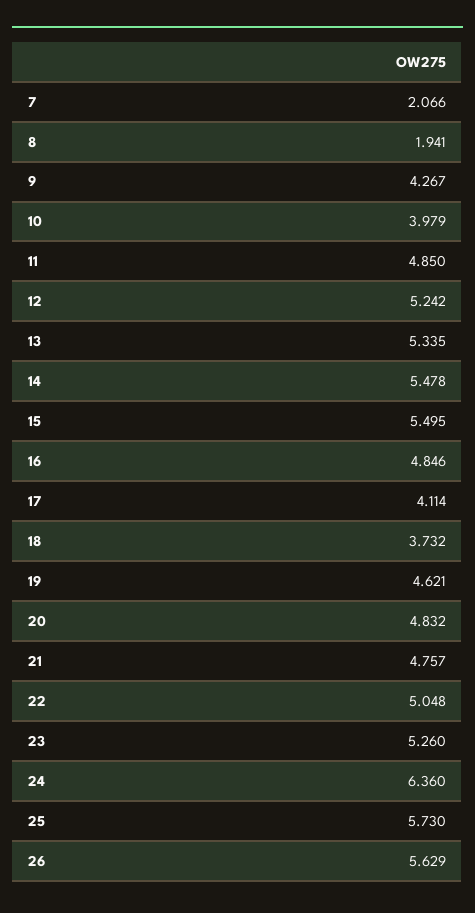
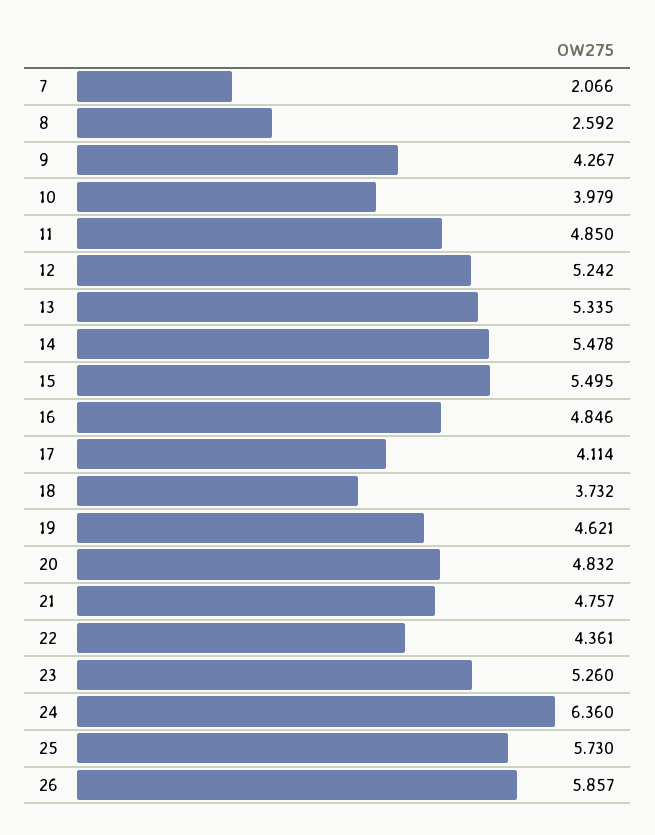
  {
    "7": 2.066,
-   "8": 1.941,
+   "8": 2.592,
    "9": 4.267,
    "10": 3.979,
    "11": 4.85,
    "12": 5.242,
    "13": 5.335,
    "14": 5.478,
    "15": 5.495,
    "16": 4.846,
    "17": 4.114,
    "18": 3.732,
    "19": 4.621,
    "20": 4.832,
    "21": 4.757,
-   "22": 5.048,
+   "22": 4.361,
    "23": 5.26,
    "24": 6.36,
    "25": 5.73,
-   "26": 5.629
+   "26": 5.857
  }

